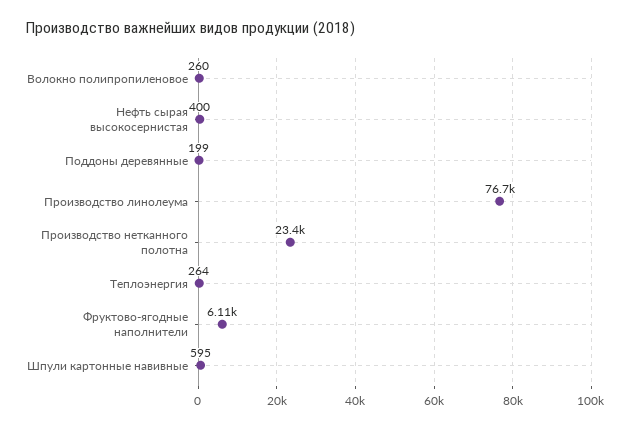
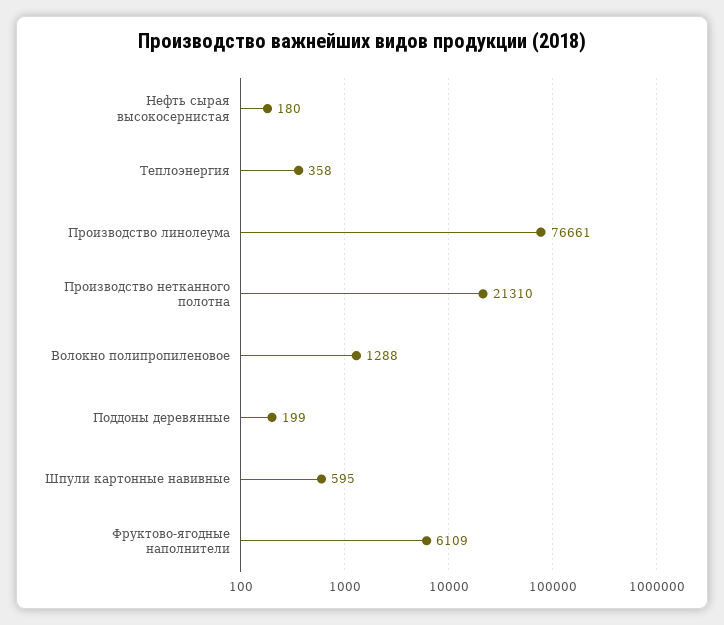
  {
-   "Волокно полипропиленовое": 260,
+   "Волокно полипропиленовое": 1288,
-   "Нефть сырая высокосернистая": 400,
+   "Нефть сырая высокосернистая": 180,
    "Поддоны деревянные": 199,
    "Производство линолеума": 76661,
-   "Производство нетканного полотна": 23400,
+   "Производство нетканного полотна": 21310,
-   "Теплоэнергия": 264,
+   "Теплоэнергия": 358,
    "Фруктово-ягодные наполнители": 6109,
    "Шпули картонные навивные": 595
  }

